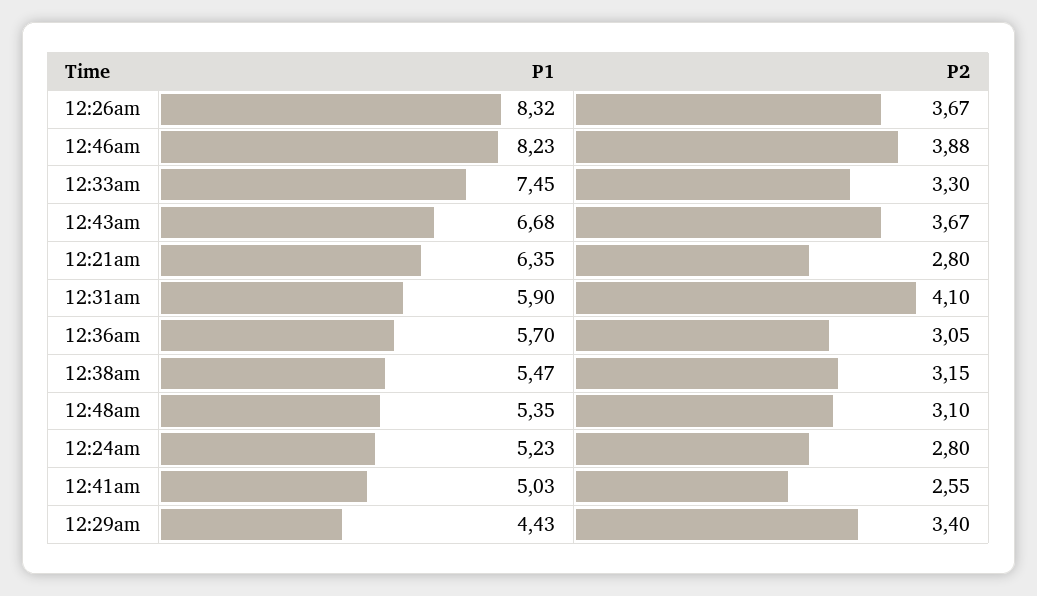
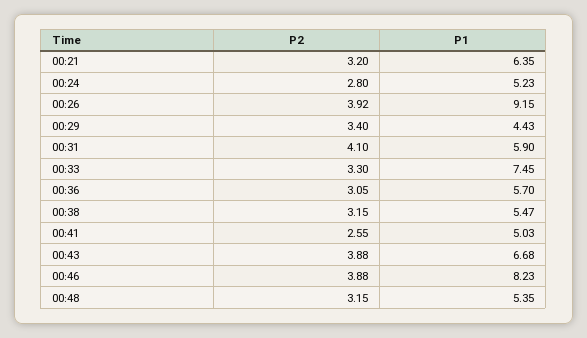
  {
    "P1": {
-     "12:26am": 8.32,
+     "12:26am": 9.15,
      "12:46am": 8.23,
      "12:33am": 7.45,
      "12:43am": 6.68,
      "12:21am": 6.35,
      "12:31am": 5.9,
      "12:36am": 5.7,
      "12:38am": 5.47,
      "12:48am": 5.35,
      "12:24am": 5.23,
      "12:41am": 5.03,
      "12:29am": 4.43
    },
    "P2": {
-     "12:26am": 3.67,
+     "12:26am": 3.92,
      "12:46am": 3.88,
      "12:33am": 3.3,
-     "12:43am": 3.67,
+     "12:43am": 3.88,
-     "12:21am": 2.8,
+     "12:21am": 3.2,
      "12:31am": 4.1,
      "12:36am": 3.05,
      "12:38am": 3.15,
-     "12:48am": 3.1,
+     "12:48am": 3.15,
      "12:24am": 2.8,
      "12:41am": 2.55,
      "12:29am": 3.4
    }
  }

